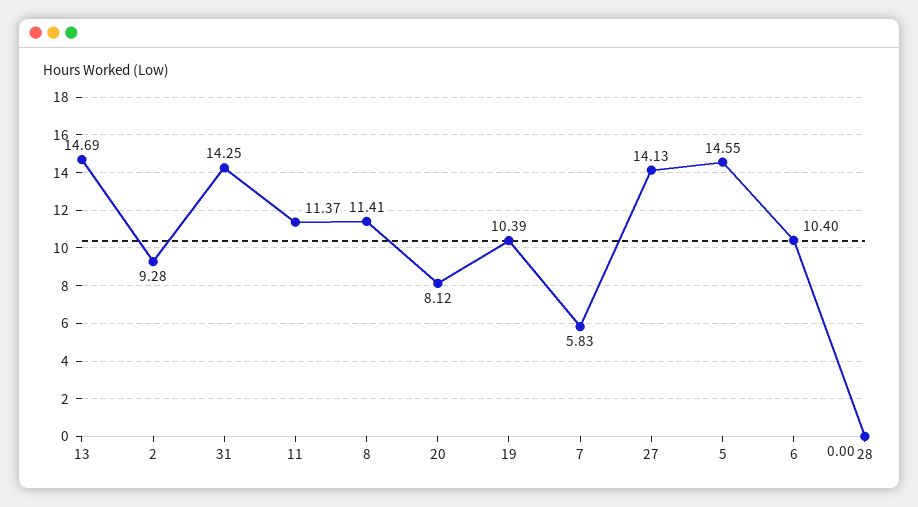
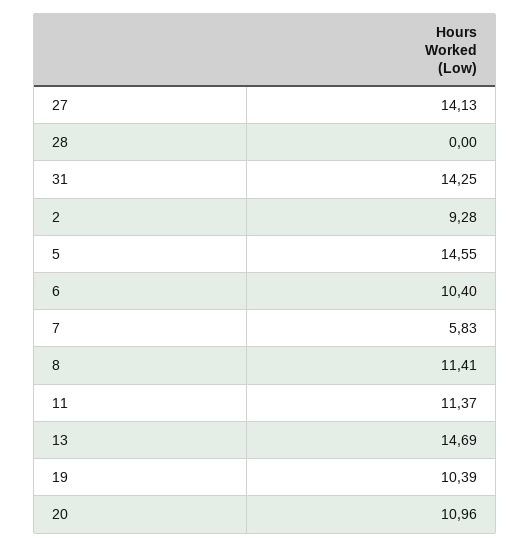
  {
    "13": 14.69,
    "2": 9.28,
    "31": 14.25,
    "11": 11.37,
    "8": 11.41,
-   "20": 8.12,
+   "20": 10.96,
    "19": 10.39,
    "7": 5.83,
    "27": 14.13,
    "5": 14.55,
    "6": 10.4,
    "28": 0
  }

